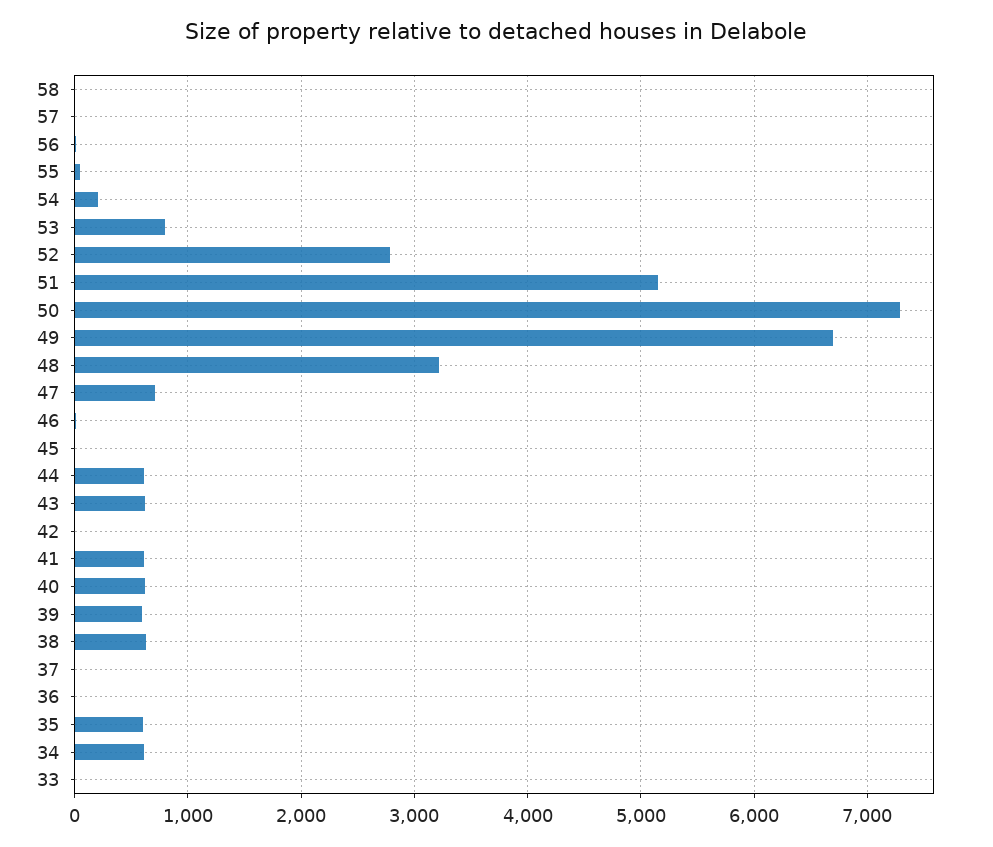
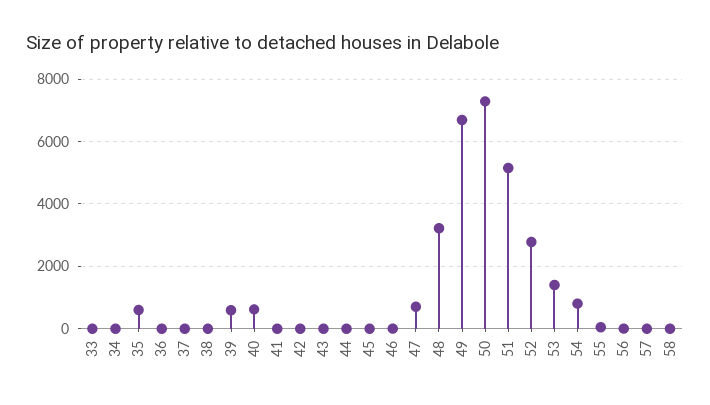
  {
    "58": 0,
    "57": 0,
    "56": 0,
    "55": 0,
-   "54": 200,
+   "54": 800,
-   "53": 800,
+   "53": 1400,
    "52": 2800,
    "51": 5200,
    "50": 7300,
    "49": 6700,
    "48": 3200,
    "47": 700,
    "46": 0,
    "45": 0,
-   "44": 600,
+   "44": 0,
-   "43": 600,
+   "43": 0,
    "42": 0,
-   "41": 600,
+   "41": 0,
    "40": 600,
    "39": 600,
-   "38": 600,
+   "38": 0,
    "37": 0,
    "36": 0,
    "35": 600,
-   "34": 600,
+   "34": 0,
    "33": 0
  }

